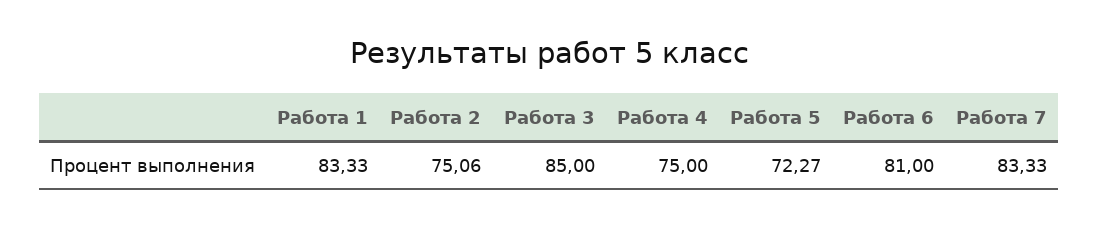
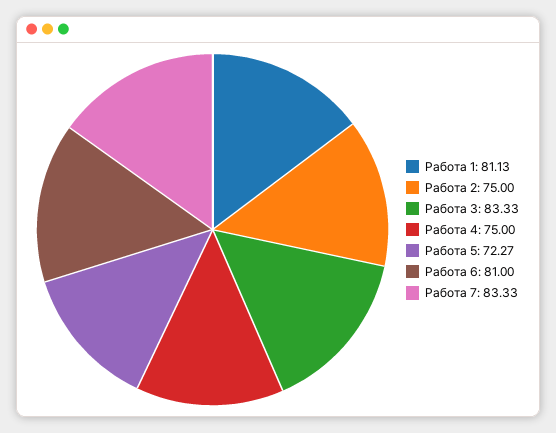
  {
-   "Работа 1": 83.33,
+   "Работа 1": 81.13,
-   "Работа 2": 75.06,
+   "Работа 2": 75,
-   "Работа 3": 85,
+   "Работа 3": 83.33,
    "Работа 4": 75,
    "Работа 5": 72.27,
    "Работа 6": 81,
    "Работа 7": 83.33
  }

